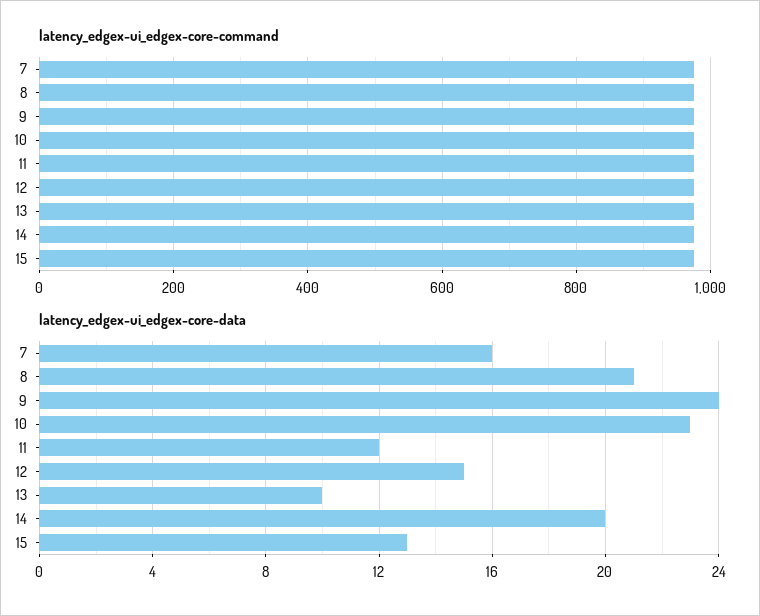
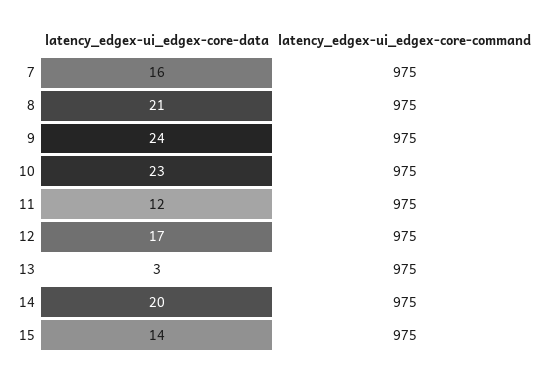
  {
    "latency_edgex-ui_edgex-core-command": {
      "7": 975,
      "8": 975,
      "9": 975,
      "10": 975,
      "11": 975,
      "12": 975,
      "13": 975,
      "14": 975,
      "15": 975
    },
    "latency_edgex-ui_edgex-core-data": {
      "7": 16,
      "8": 21,
      "9": 24,
      "10": 23,
      "11": 12,
-     "12": 15,
+     "12": 17,
-     "13": 10,
+     "13": 3,
      "14": 20,
-     "15": 13
+     "15": 14
    }
  }

